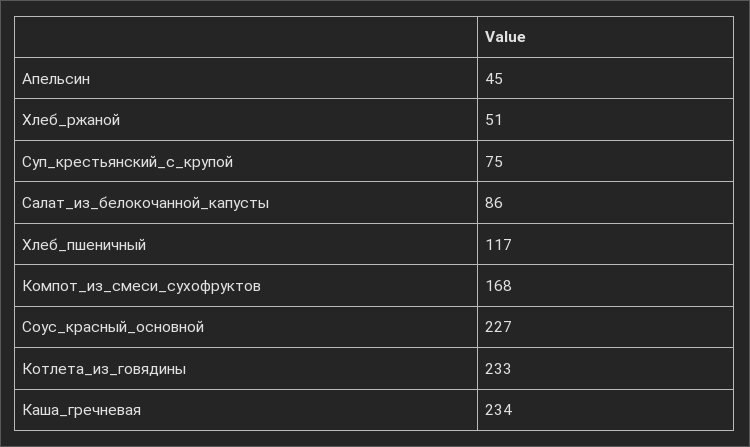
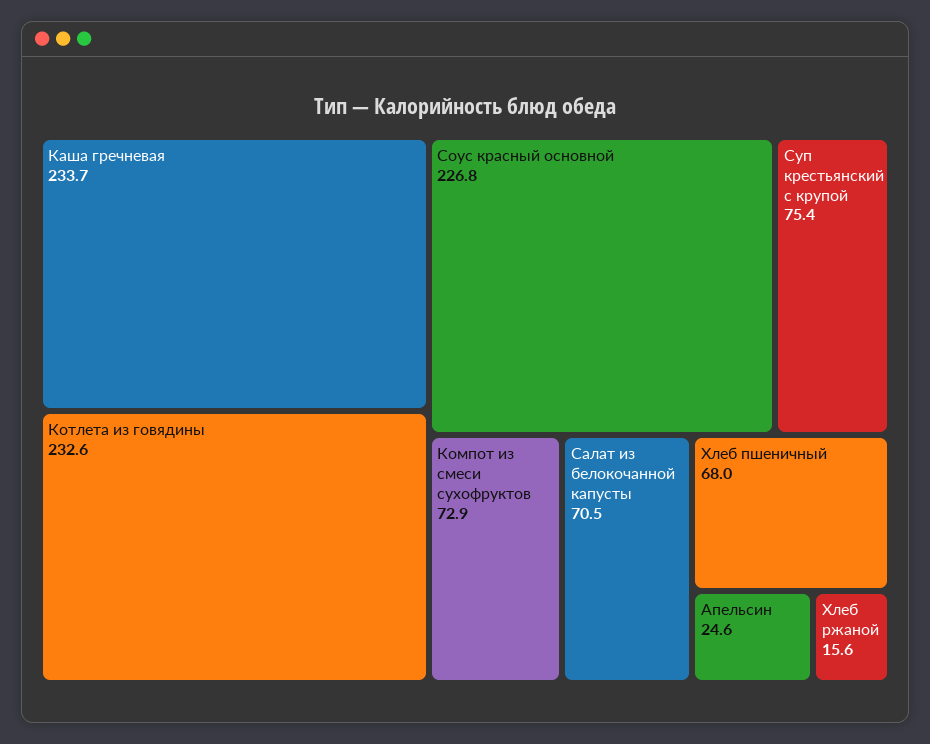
  {
-   "Апельсин": 45,
+   "Апельсин": 24.6,
-   "Хлеб_ржаной": 51,
+   "Хлеб_ржаной": 15.6,
    "Суп_крестьянский_с_крупой": 75.4,
-   "Салат_из_белокочанной_капусты": 86,
+   "Салат_из_белокочанной_капусты": 70.5,
-   "Хлеб_пшеничный": 117,
+   "Хлеб_пшеничный": 68,
-   "Компот_из_смеси_сухофруктов": 168,
+   "Компот_из_смеси_сухофруктов": 72.9,
    "Соус_красный_основной": 226.8,
    "Котлета_из_говядины": 232.6,
    "Каша_гречневая": 233.7
  }

